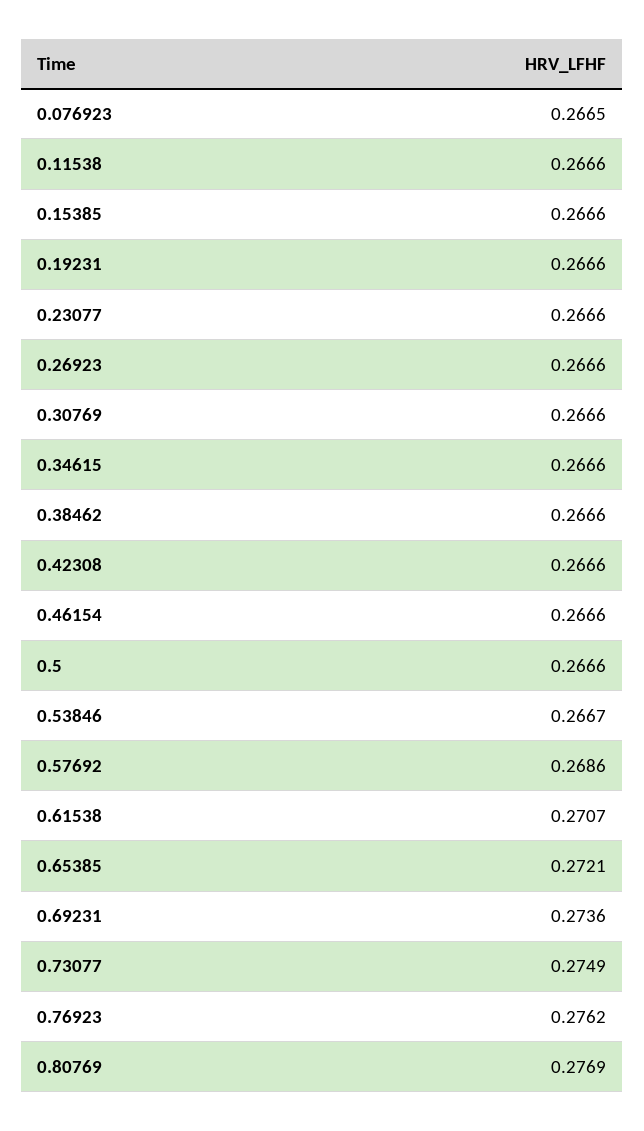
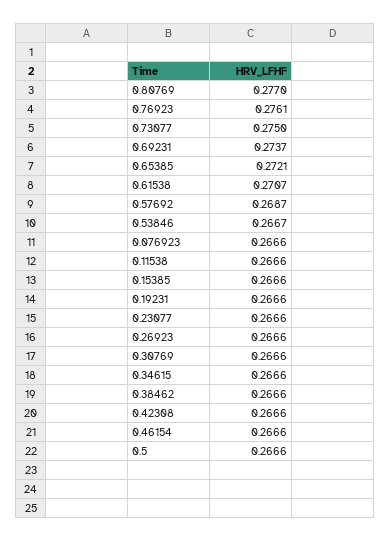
  {
-   "0.076923": 0.2665,
+   "0.076923": 0.2666,
    "0.11538": 0.2666,
    "0.15385": 0.2666,
    "0.19231": 0.2666,
    "0.23077": 0.2666,
    "0.26923": 0.2666,
    "0.30769": 0.2666,
    "0.34615": 0.2666,
    "0.38462": 0.2666,
    "0.42308": 0.2666,
    "0.46154": 0.2666,
    "0.5": 0.2666,
    "0.53846": 0.2667,
-   "0.57692": 0.2686,
+   "0.57692": 0.2687,
    "0.61538": 0.2707,
    "0.65385": 0.2721,
-   "0.69231": 0.2736,
+   "0.69231": 0.2737,
-   "0.73077": 0.2749,
+   "0.73077": 0.275,
-   "0.76923": 0.2762,
+   "0.76923": 0.2761,
-   "0.80769": 0.2769
+   "0.80769": 0.277
  }

